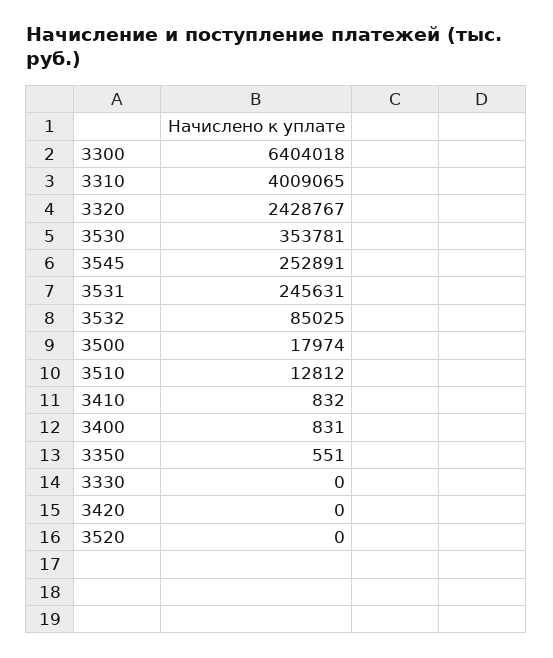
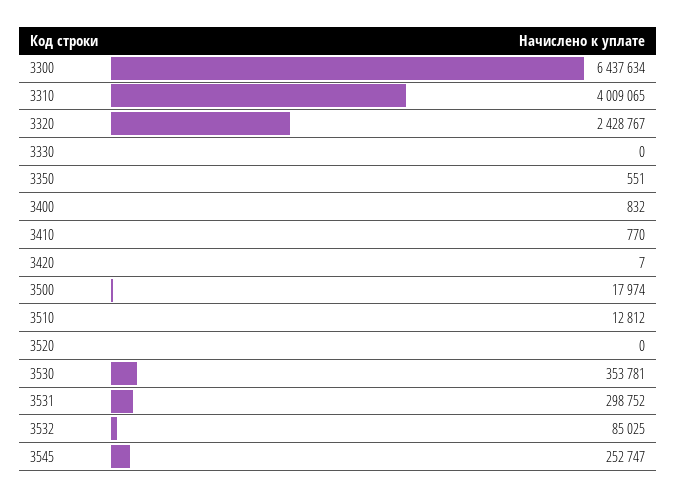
  {
-   "3300": 6404018,
+   "3300": 6437634,
    "3310": 4009065,
    "3320": 2428767,
    "3530": 353781,
-   "3545": 252891,
+   "3545": 252747,
-   "3531": 245631,
+   "3531": 298752,
    "3532": 85025,
    "3500": 17974,
    "3510": 12812,
-   "3410": 832,
+   "3410": 770,
-   "3400": 831,
+   "3400": 832,
    "3350": 551,
    "3330": 0,
-   "3420": 0,
+   "3420": 7,
    "3520": 0
  }

